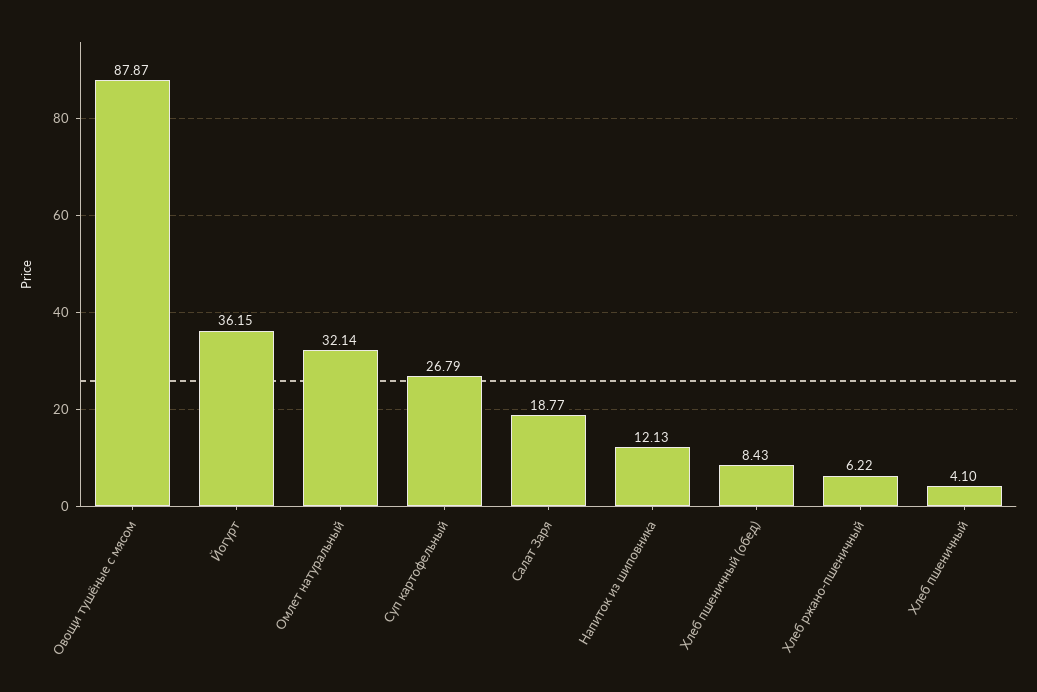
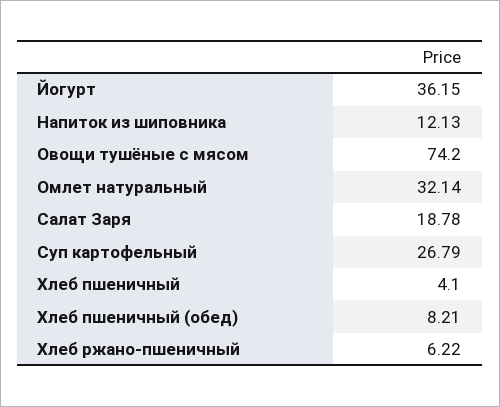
  {
-   "Овощи тушёные с мясом": 87.87,
+   "Овощи тушёные с мясом": 74.2,
    "Йогурт": 36.15,
    "Омлет натуральный": 32.14,
    "Суп картофельный": 26.79,
-   "Салат Заря": 18.77,
+   "Салат Заря": 18.78,
    "Напиток из шиповника": 12.13,
-   "Хлеб пшеничный (обед)": 8.43,
+   "Хлеб пшеничный (обед)": 8.21,
    "Хлеб ржано-пшеничный": 6.22,
    "Хлеб пшеничный": 4.1
  }

